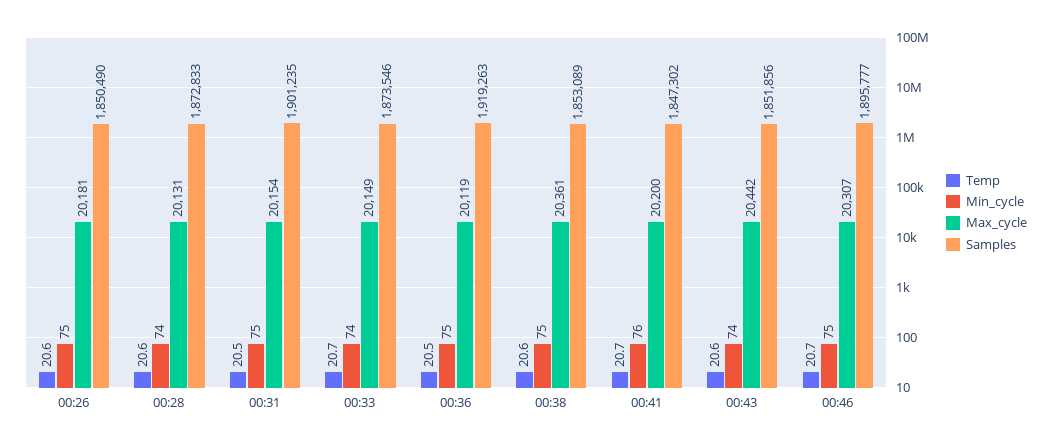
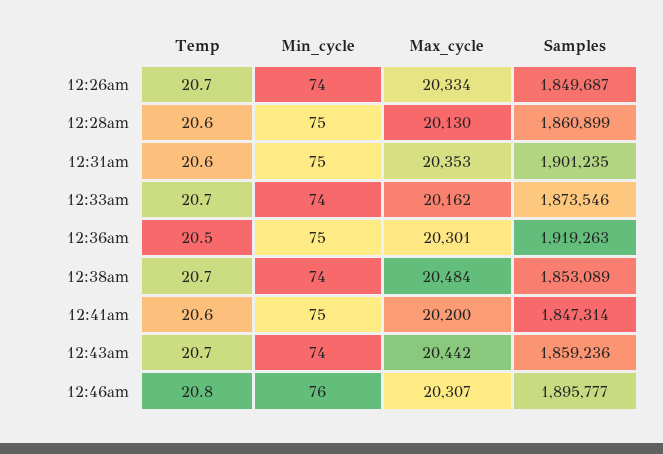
  {
    "Temp": {
-     "00:26": 20.6,
+     "00:26": 20.7,
      "00:28": 20.6,
-     "00:31": 20.5,
+     "00:31": 20.6,
      "00:33": 20.7,
      "00:36": 20.5,
-     "00:38": 20.6,
+     "00:38": 20.7,
-     "00:41": 20.7,
+     "00:41": 20.6,
-     "00:43": 20.6,
+     "00:43": 20.7,
-     "00:46": 20.7
+     "00:46": 20.8
    },
    "Min_cycle": {
-     "00:26": 75,
+     "00:26": 74,
-     "00:28": 74,
+     "00:28": 75,
      "00:31": 75,
      "00:33": 74,
      "00:36": 75,
-     "00:38": 75,
+     "00:38": 74,
-     "00:41": 76,
+     "00:41": 75,
      "00:43": 74,
-     "00:46": 75
+     "00:46": 76
    },
    "Max_cycle": {
-     "00:26": 20181,
+     "00:26": 20334,
-     "00:28": 20131,
+     "00:28": 20130,
-     "00:31": 20154,
+     "00:31": 20353,
-     "00:33": 20149,
+     "00:33": 20162,
-     "00:36": 20119,
+     "00:36": 20301,
-     "00:38": 20361,
+     "00:38": 20484,
      "00:41": 20200,
      "00:43": 20442,
      "00:46": 20307
    },
    "Samples": {
-     "00:26": 1850490,
+     "00:26": 1849687,
-     "00:28": 1872833,
+     "00:28": 1860899,
      "00:31": 1901235,
      "00:33": 1873546,
      "00:36": 1919263,
      "00:38": 1853089,
-     "00:41": 1847302,
+     "00:41": 1847314,
-     "00:43": 1851856,
+     "00:43": 1859236,
      "00:46": 1895777
    }
  }

